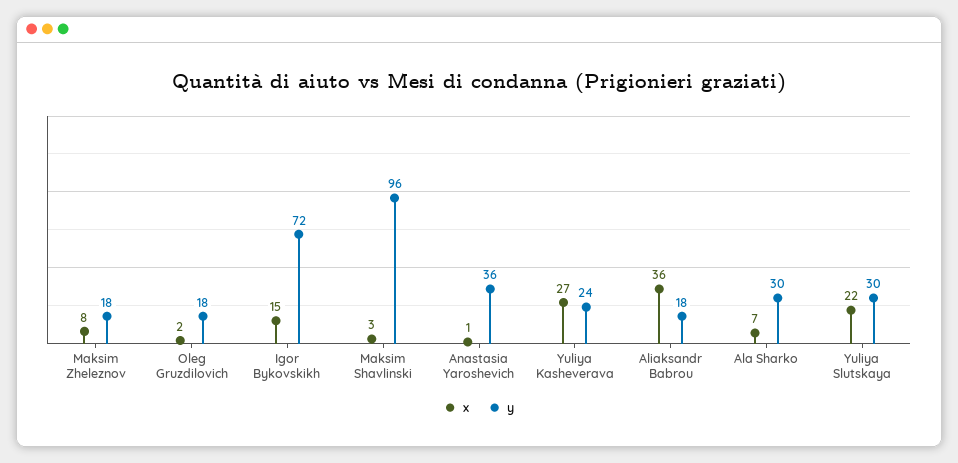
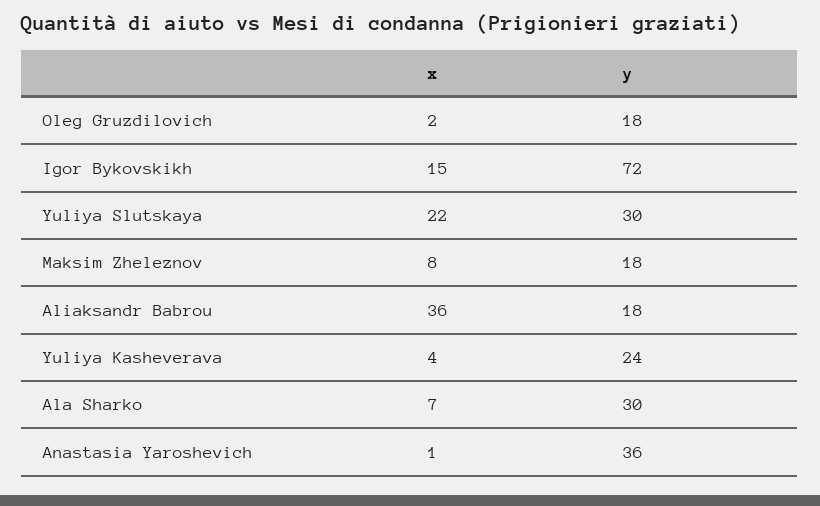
  {
    "x": {
      "Maksim Zheleznov": 8,
      "Oleg Gruzdilovich": 2,
      "Igor Bykovskikh": 15,
-     "Maksim Shavlinski": 3,
      "Anastasia Yaroshevich": 1,
-     "Yuliya Kasheverava": 27,
+     "Yuliya Kasheverava": 4,
      "Aliaksandr Babrou": 36,
      "Ala Sharko": 7,
      "Yuliya Slutskaya": 22
    },
    "y": {
      "Maksim Zheleznov": 18,
      "Oleg Gruzdilovich": 18,
      "Igor Bykovskikh": 72,
-     "Maksim Shavlinski": 96,
      "Anastasia Yaroshevich": 36,
      "Yuliya Kasheverava": 24,
      "Aliaksandr Babrou": 18,
      "Ala Sharko": 30,
      "Yuliya Slutskaya": 30
    }
  }

